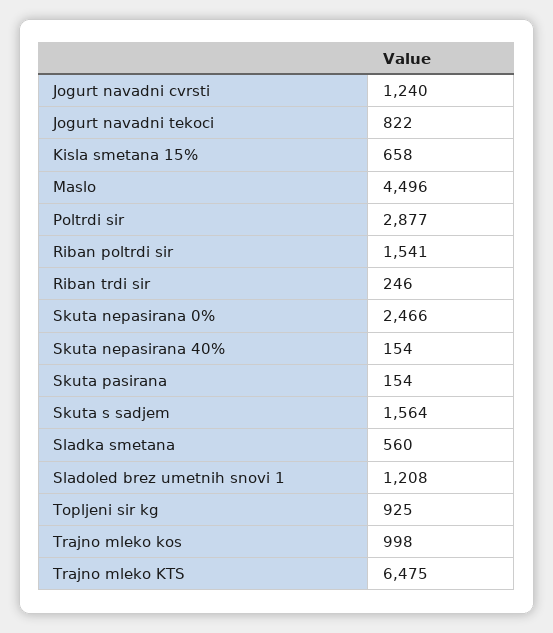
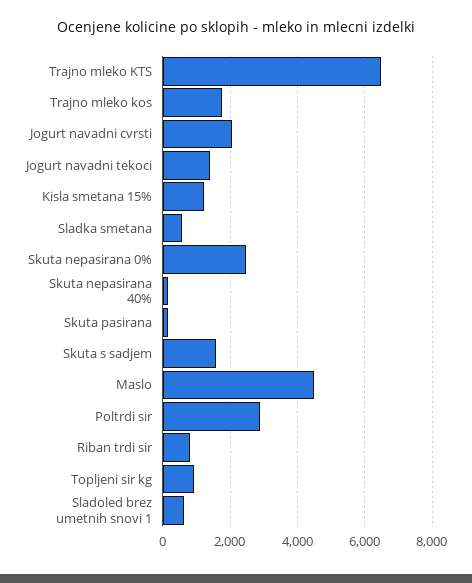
  {
-   "Jogurt navadni cvrsti": 1240,
+   "Jogurt navadni cvrsti": 2000,
-   "Jogurt navadni tekoci": 822,
+   "Jogurt navadni tekoci": 1400,
-   "Kisla smetana 15%": 658,
+   "Kisla smetana 15%": 1200,
    "Maslo": 4496,
    "Poltrdi sir": 2877,
-   "Riban poltrdi sir": 1541,
-   "Riban trdi sir": 246,
+   "Riban trdi sir": 800,
    "Skuta nepasirana 0%": 2466,
    "Skuta nepasirana 40%": 154,
    "Skuta pasirana": 154,
    "Skuta s sadjem": 1564,
    "Sladka smetana": 560,
-   "Sladoled brez umetnih snovi 1": 1208,
+   "Sladoled brez umetnih snovi 1": 600,
    "Topljeni sir kg": 925,
-   "Trajno mleko kos": 998,
+   "Trajno mleko kos": 1800,
    "Trajno mleko KTS": 6475
  }

